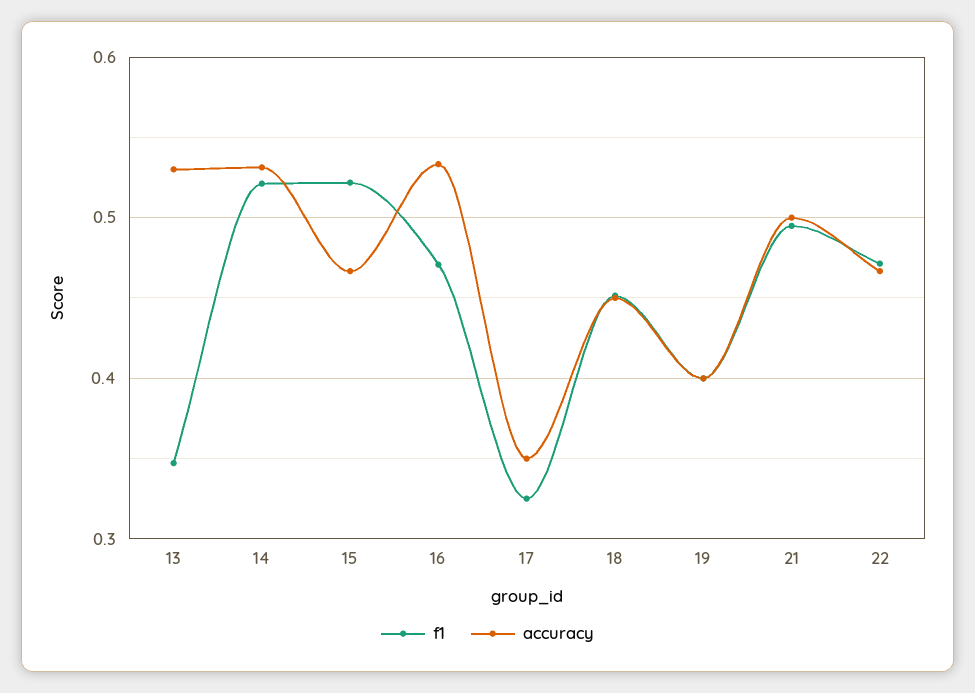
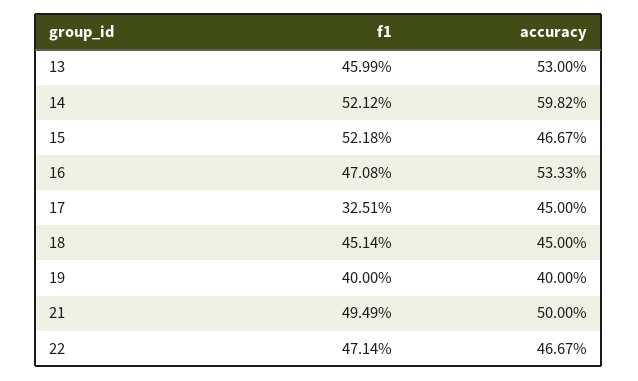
  {
    "f1": {
-     "13": 0.35,
+     "13": 0.4599,
      "14": 0.5212,
      "15": 0.5218,
      "16": 0.4708,
      "17": 0.3251,
      "18": 0.4514,
      "19": 0.4,
      "21": 0.4949,
      "22": 0.4714
    },
    "accuracy": {
      "13": 0.53,
-     "14": 0.53,
+     "14": 0.5982,
      "15": 0.4667,
      "16": 0.5333,
-     "17": 0.35,
+     "17": 0.45,
      "18": 0.45,
      "19": 0.4,
      "21": 0.5,
      "22": 0.4667
    }
  }

